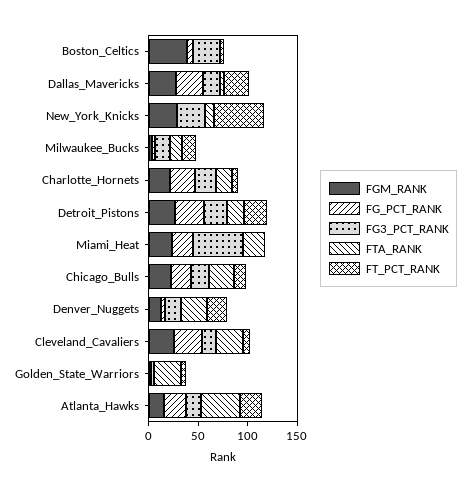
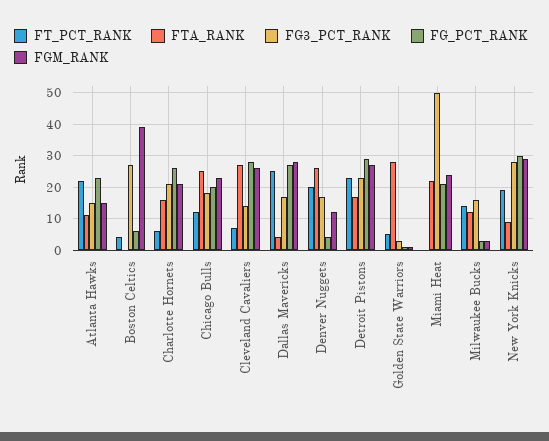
  {
    "FGM_RANK": {
      "Boston_Celtics": 40,
      "Dallas_Mavericks": 30,
      "New_York_Knicks": 30,
      "Milwaukee_Bucks": 5,
      "Charlotte_Hornets": 20,
      "Detroit_Pistons": 25,
      "Miami_Heat": 25,
      "Chicago_Bulls": 25,
      "Denver_Nuggets": 10,
      "Cleveland_Cavaliers": 25,
      "Golden_State_Warriors": 0,
      "Atlanta_Hawks": 15
    },
    "FG_PCT_RANK": {
      "Boston_Celtics": 5,
      "Dallas_Mavericks": 25,
-     "New_York_Knicks": 0,
+     "New_York_Knicks": 30,
      "Milwaukee_Bucks": 5,
      "Charlotte_Hornets": 25,
      "Detroit_Pistons": 30,
      "Miami_Heat": 20,
      "Chicago_Bulls": 20,
      "Denver_Nuggets": 5,
      "Cleveland_Cavaliers": 30,
      "Golden_State_Warriors": 0,
      "Atlanta_Hawks": 25
    },
    "FG3_PCT_RANK": {
      "Boston_Celtics": 25,
      "Dallas_Mavericks": 15,
      "New_York_Knicks": 30,
      "Milwaukee_Bucks": 15,
      "Charlotte_Hornets": 20,
      "Detroit_Pistons": 25,
      "Miami_Heat": 50,
      "Chicago_Bulls": 20,
      "Denver_Nuggets": 15,
      "Cleveland_Cavaliers": 15,
      "Golden_State_Warriors": 5,
      "Atlanta_Hawks": 15
    },
    "FTA_RANK": {
      "Boston_Celtics": 0,
      "Dallas_Mavericks": 5,
      "New_York_Knicks": 10,
      "Milwaukee_Bucks": 10,
      "Charlotte_Hornets": 15,
      "Detroit_Pistons": 15,
      "Miami_Heat": 20,
      "Chicago_Bulls": 25,
      "Denver_Nuggets": 25,
      "Cleveland_Cavaliers": 25,
      "Golden_State_Warriors": 30,
-     "Atlanta_Hawks": 40
+     "Atlanta_Hawks": 10
    },
    "FT_PCT_RANK": {
      "Boston_Celtics": 5,
      "Dallas_Mavericks": 25,
-     "New_York_Knicks": 50,
+     "New_York_Knicks": 20,
      "Milwaukee_Bucks": 15,
      "Charlotte_Hornets": 5,
      "Detroit_Pistons": 25,
      "Miami_Heat": 0,
      "Chicago_Bulls": 10,
      "Denver_Nuggets": 20,
      "Cleveland_Cavaliers": 5,
      "Golden_State_Warriors": 5,
      "Atlanta_Hawks": 20
    }
  }

